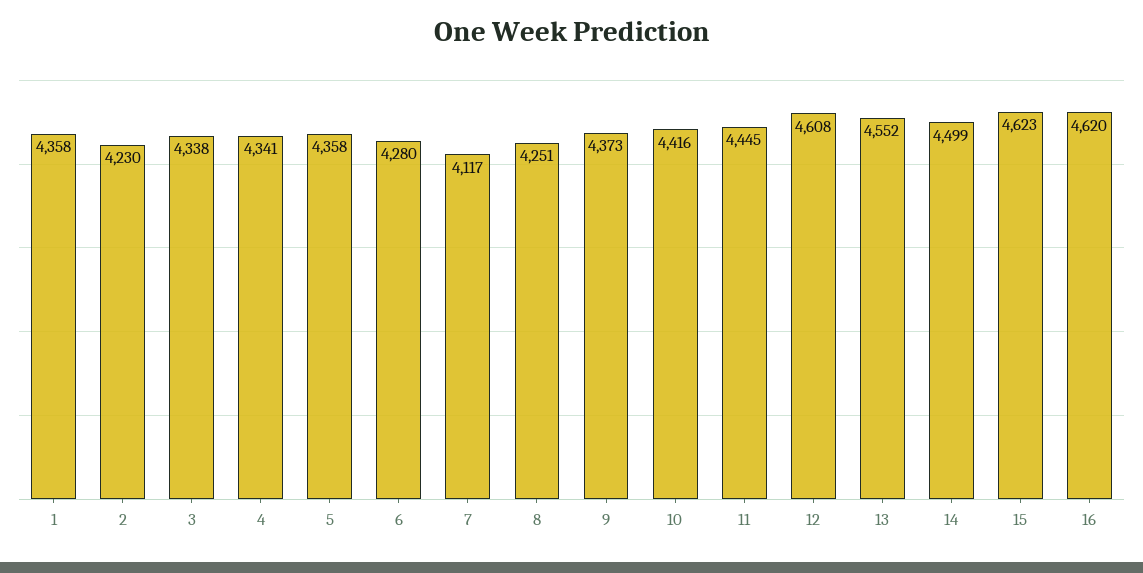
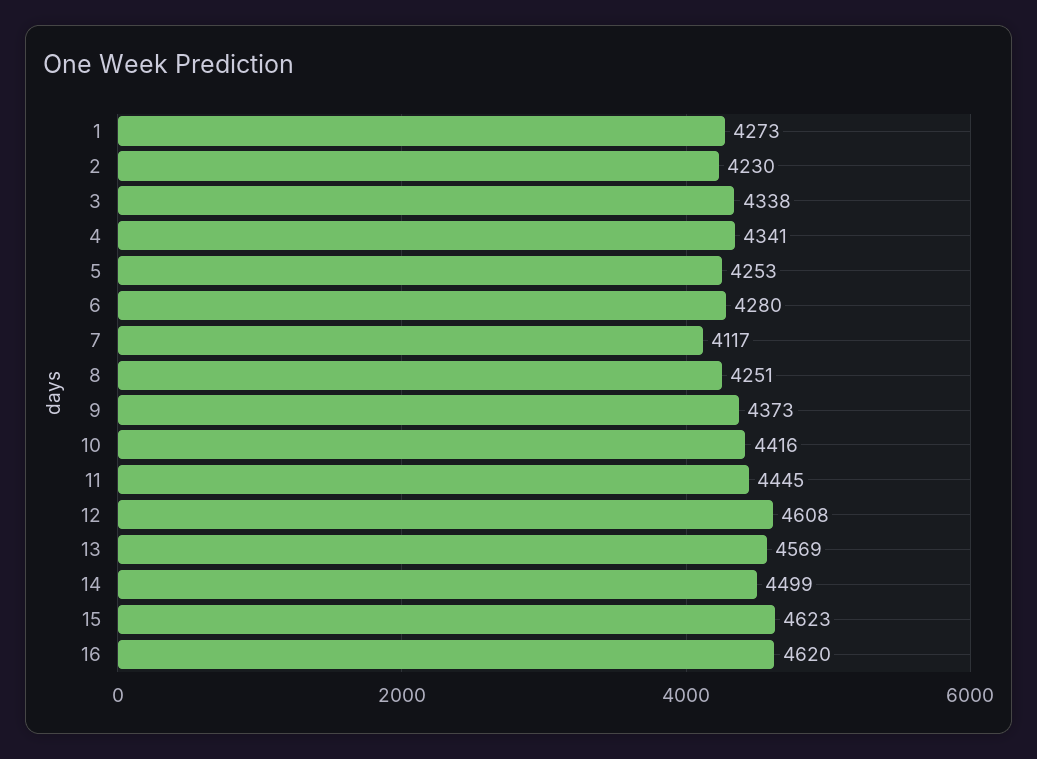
  {
-   "1": 4358,
+   "1": 4273,
    "2": 4230,
    "3": 4338,
    "4": 4341,
-   "5": 4358,
+   "5": 4253,
    "6": 4280,
    "7": 4117,
    "8": 4251,
    "9": 4373,
    "10": 4416,
    "11": 4445,
    "12": 4608,
-   "13": 4552,
+   "13": 4569,
    "14": 4499,
    "15": 4623,
    "16": 4620
  }

